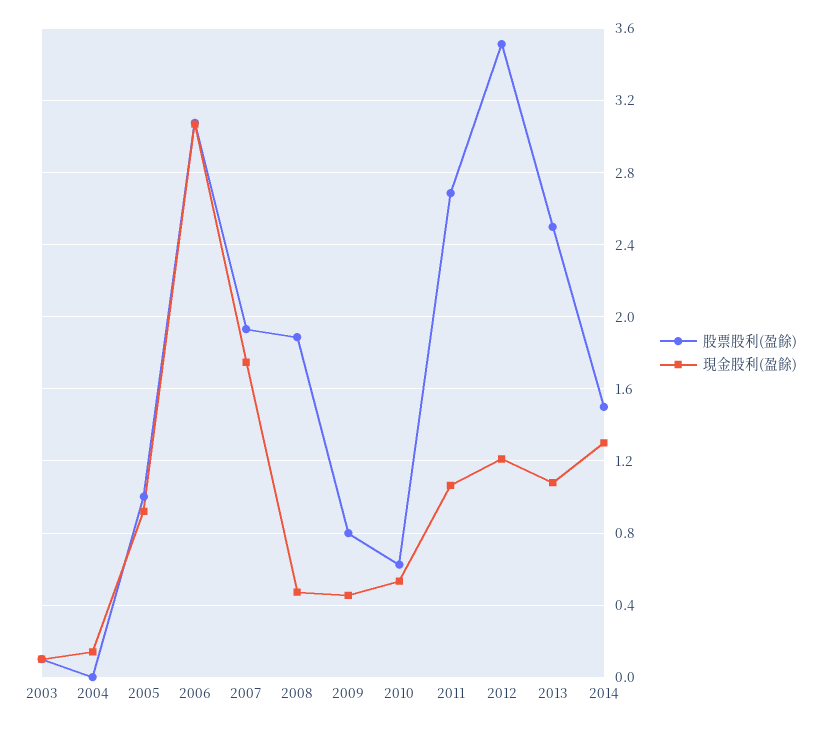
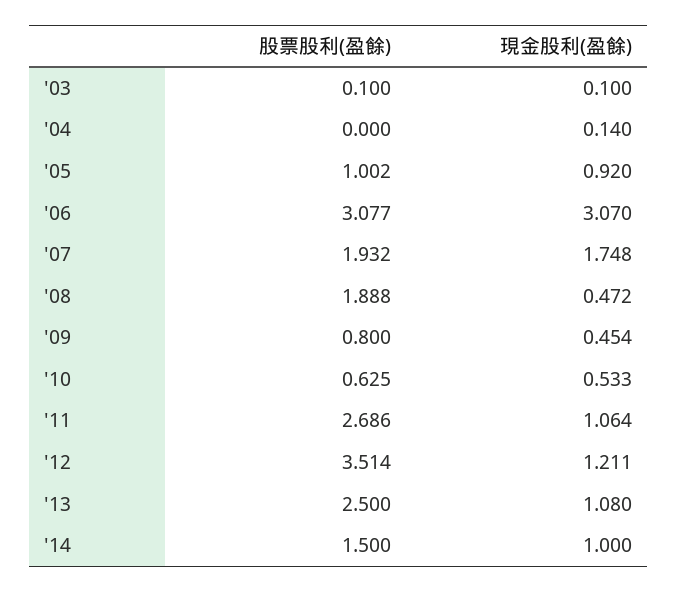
  {
    "股票股利(盈餘)": {
      "2003": 0.1,
      "2004": 0,
      "2005": 1.002,
      "2006": 3.077,
      "2007": 1.932,
      "2008": 1.888,
      "2009": 0.8,
      "2010": 0.625,
      "2011": 2.686,
      "2012": 3.514,
      "2013": 2.5,
      "2014": 1.5
    },
    "現金股利(盈餘)": {
      "2003": 0.1,
      "2004": 0.14,
      "2005": 0.92,
      "2006": 3.07,
      "2007": 1.748,
      "2008": 0.472,
      "2009": 0.454,
      "2010": 0.533,
      "2011": 1.064,
      "2012": 1.211,
      "2013": 1.08,
-     "2014": 1.3
+     "2014": 1
    }
  }

